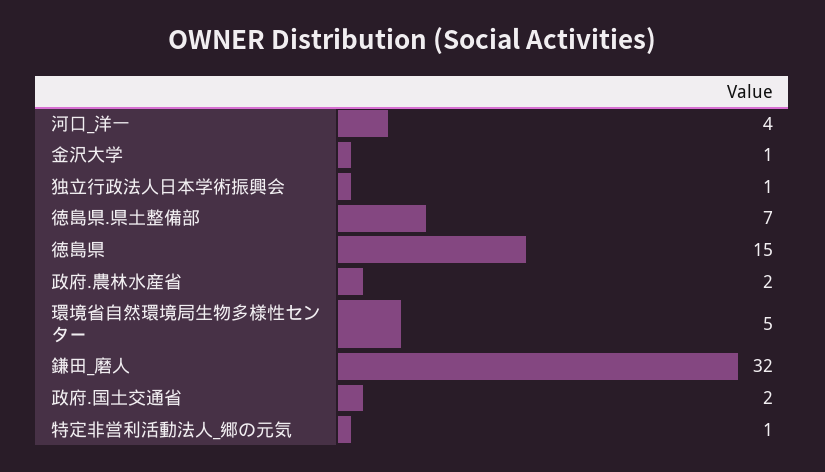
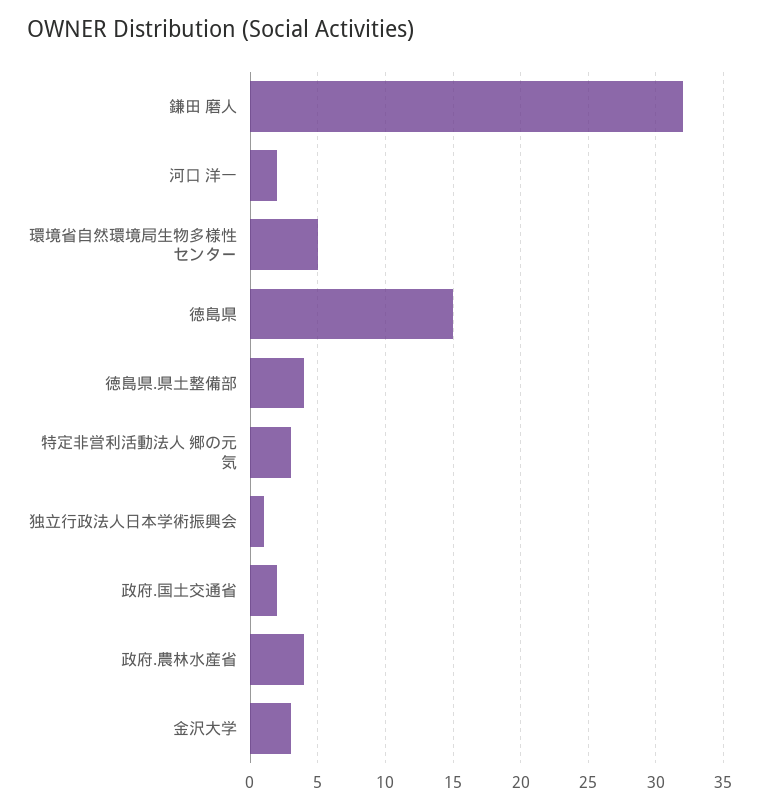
  {
-   "河口_洋一": 4,
+   "河口_洋一": 2,
-   "金沢大学": 1,
+   "金沢大学": 3,
    "独立行政法人日本学術振興会": 1,
-   "徳島県.県土整備部": 7,
+   "徳島県.県土整備部": 4,
    "徳島県": 15,
-   "政府.農林水産省": 2,
+   "政府.農林水産省": 4,
    "環境省自然環境局生物多様性センター": 5,
    "鎌田_磨人": 32,
    "政府.国土交通省": 2,
-   "特定非営利活動法人_郷の元気": 1
+   "特定非営利活動法人_郷の元気": 3
  }

